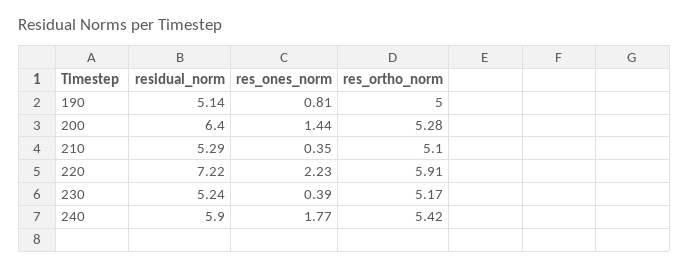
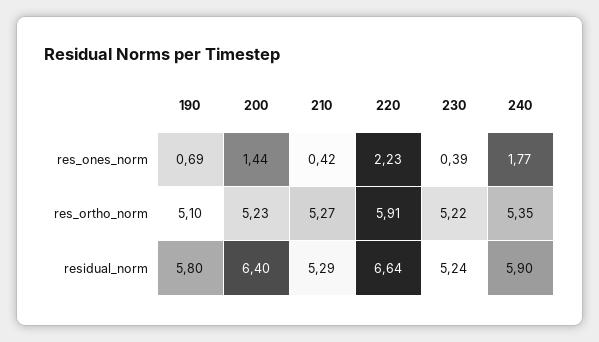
  {
    "residual_norm": {
-     "190": 5.14,
+     "190": 5.8,
      "200": 6.4,
      "210": 5.29,
-     "220": 7.22,
+     "220": 6.64,
      "230": 5.24,
      "240": 5.9
    },
    "res_ones_norm": {
-     "190": 0.81,
+     "190": 0.69,
      "200": 1.44,
-     "210": 0.35,
+     "210": 0.42,
      "220": 2.23,
      "230": 0.39,
      "240": 1.77
    },
    "res_ortho_norm": {
-     "190": 5,
+     "190": 5.1,
-     "200": 5.28,
+     "200": 5.23,
-     "210": 5.1,
+     "210": 5.27,
      "220": 5.91,
-     "230": 5.17,
+     "230": 5.22,
-     "240": 5.42
+     "240": 5.35
    }
  }

